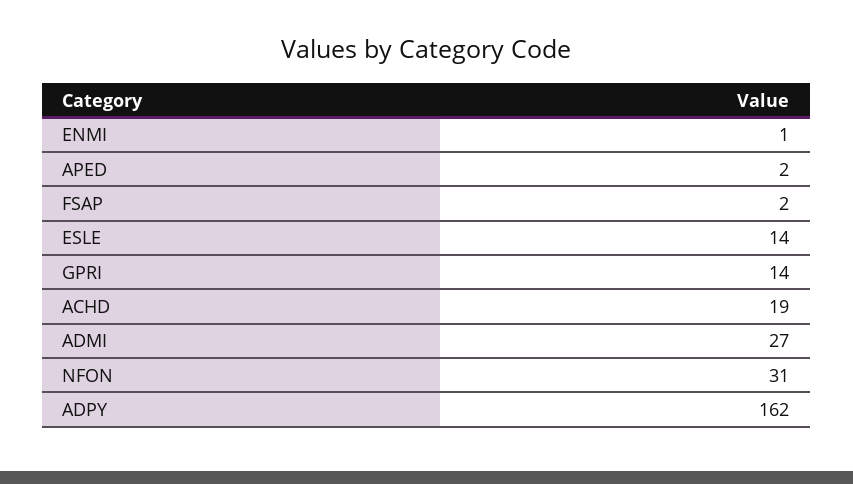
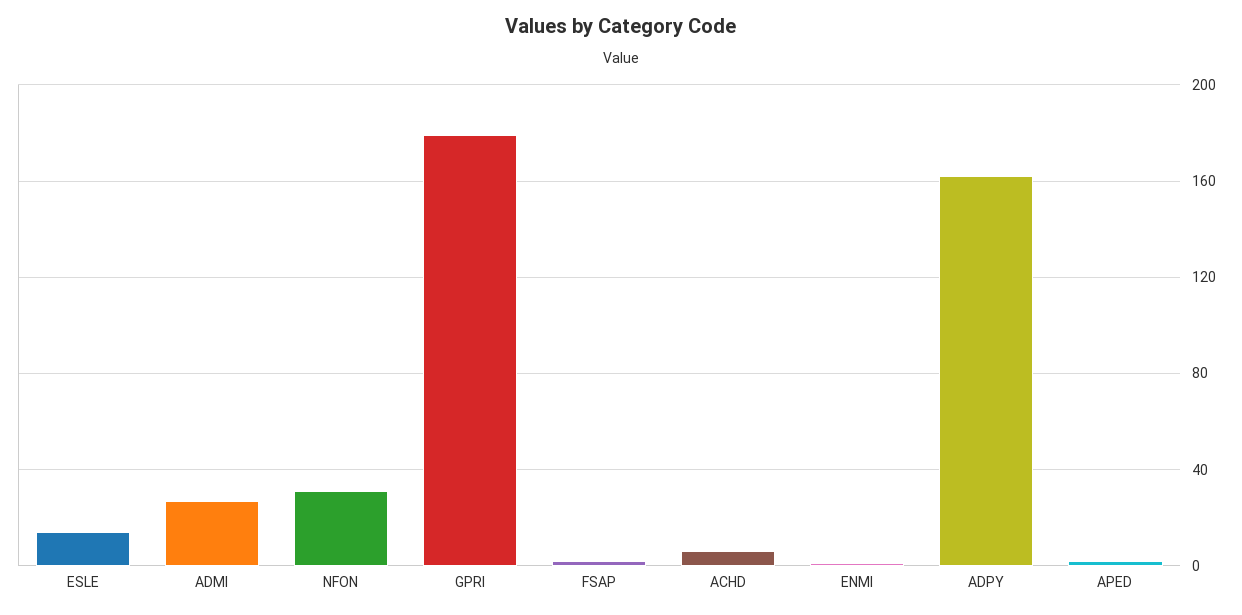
  {
    "ENMI": 1,
    "APED": 2,
    "FSAP": 2,
    "ESLE": 14,
-   "GPRI": 14,
+   "GPRI": 180,
-   "ACHD": 19,
+   "ACHD": 5,
    "ADMI": 27,
    "NFON": 31,
    "ADPY": 162
  }

